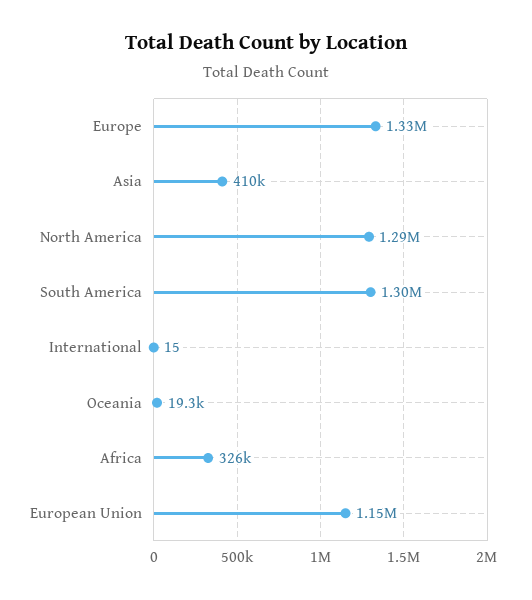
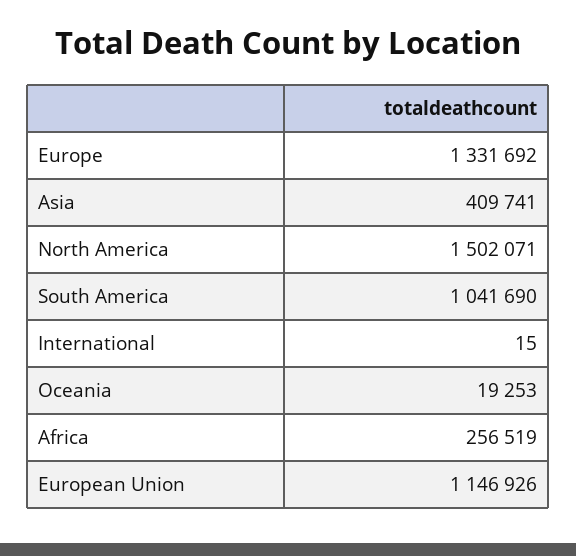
  {
    "Europe": 1331692,
    "Asia": 409741,
-   "North America": 1290000,
+   "North America": 1502071,
-   "South America": 1300000,
+   "South America": 1041690,
    "International": 15,
    "Oceania": 19253,
-   "Africa": 326000,
+   "Africa": 256519,
    "European Union": 1146926
  }

